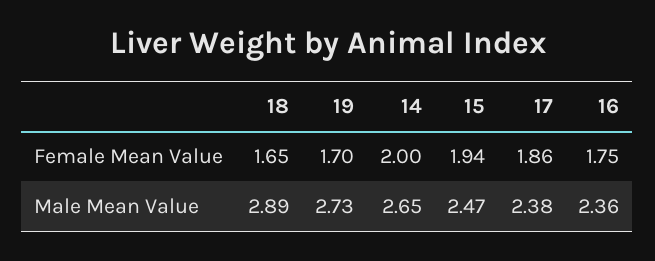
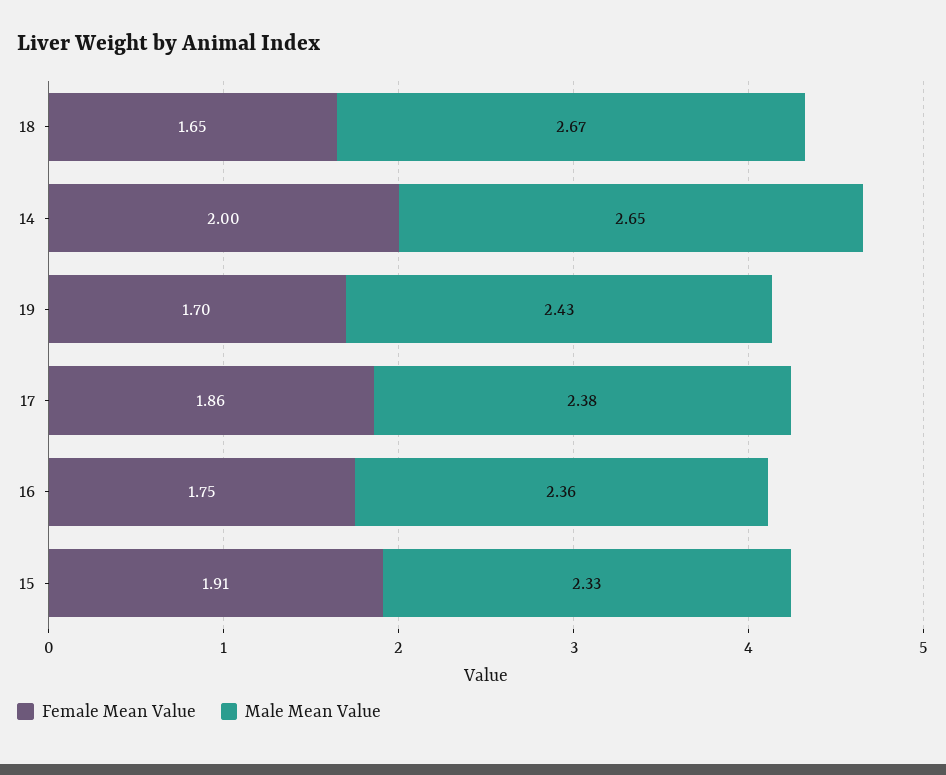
  {
    "Female Mean Value": {
      "18": 1.65,
      "19": 1.7,
      "14": 2,
-     "15": 1.94,
+     "15": 1.91,
      "17": 1.86,
      "16": 1.75
    },
    "Male Mean Value": {
-     "18": 2.89,
+     "18": 2.67,
-     "19": 2.73,
+     "19": 2.43,
      "14": 2.65,
-     "15": 2.47,
+     "15": 2.33,
      "17": 2.38,
      "16": 2.36
    }
  }

